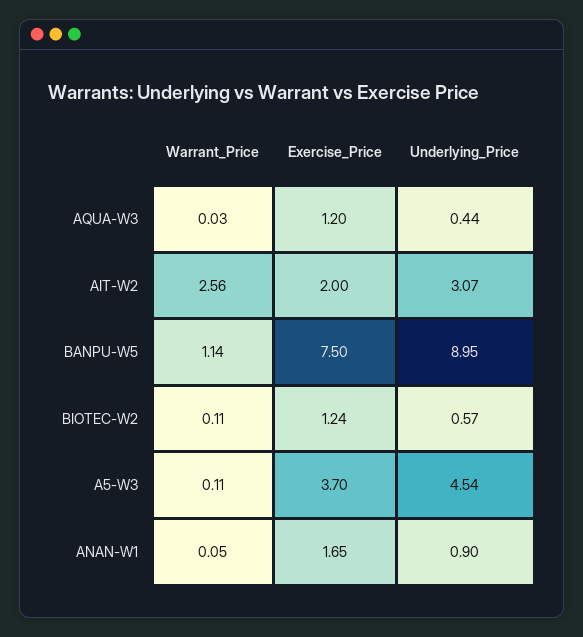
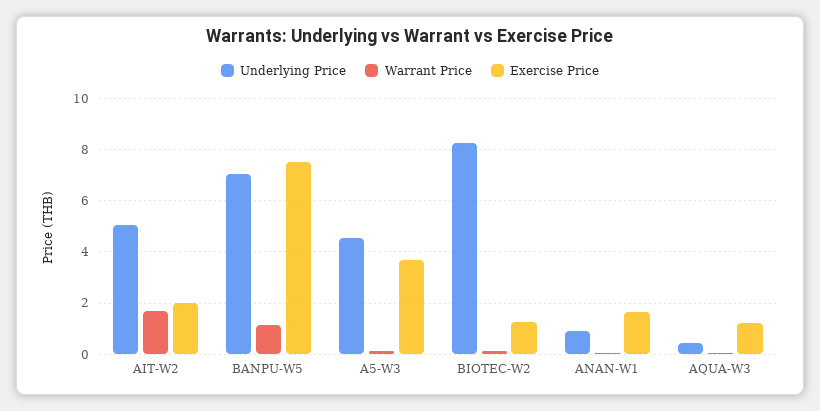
  {
    "Warrant_Price": {
      "AQUA-W3": 0.03,
-     "AIT-W2": 2.56,
+     "AIT-W2": 1.75,
      "BANPU-W5": 1.14,
      "BIOTEC-W2": 0.11,
      "A5-W3": 0.11,
      "ANAN-W1": 0.05
    },
    "Exercise_Price": {
      "AQUA-W3": 1.2,
      "AIT-W2": 2,
      "BANPU-W5": 7.5,
      "BIOTEC-W2": 1.24,
      "A5-W3": 3.7,
      "ANAN-W1": 1.65
    },
    "Underlying_Price": {
      "AQUA-W3": 0.44,
-     "AIT-W2": 3.07,
+     "AIT-W2": 5,
-     "BANPU-W5": 8.95,
+     "BANPU-W5": 7,
-     "BIOTEC-W2": 0.57,
+     "BIOTEC-W2": 8.25,
      "A5-W3": 4.54,
      "ANAN-W1": 0.9
    }
  }

